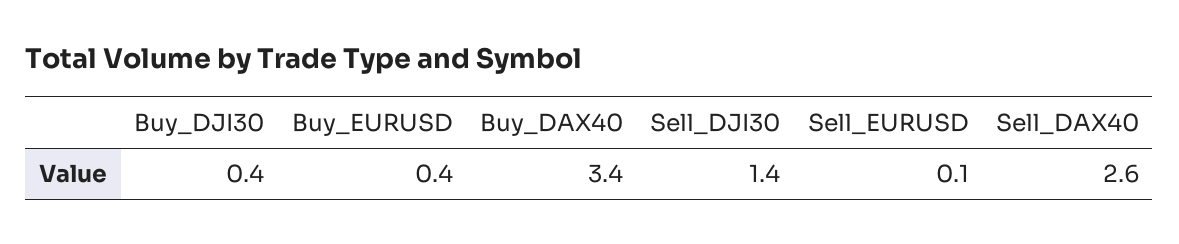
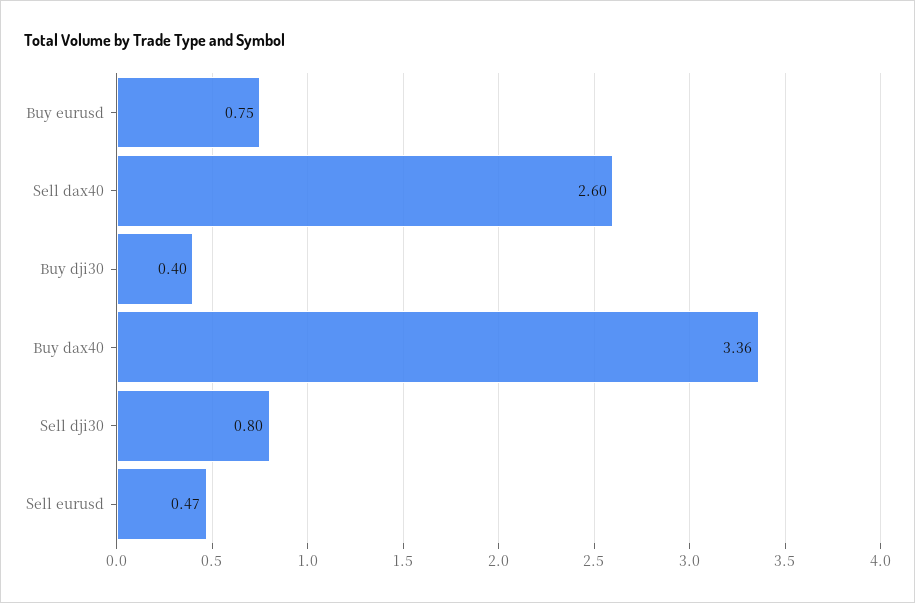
  {
    "Buy_DJI30": 0.4,
-   "Buy_EURUSD": 0.4,
+   "Buy_EURUSD": 0.75,
    "Buy_DAX40": 3.36,
-   "Sell_DJI30": 1.4,
+   "Sell_DJI30": 0.8,
-   "Sell_EURUSD": 0.1,
+   "Sell_EURUSD": 0.47,
    "Sell_DAX40": 2.6
  }

